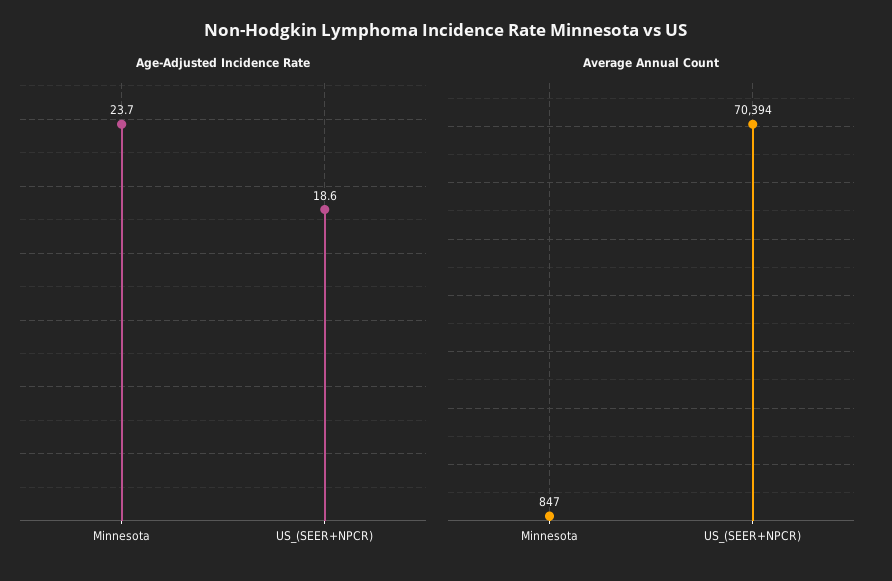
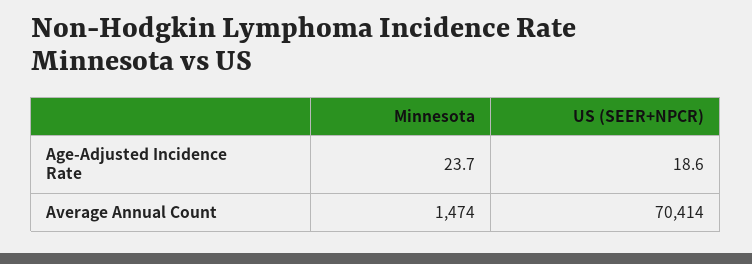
  {
    "Age-Adjusted Incidence Rate": {
      "Minnesota": 23.7,
      "US_(SEER+NPCR)": 18.6
    },
    "Average Annual Count": {
-     "Minnesota": 847,
+     "Minnesota": 1474,
-     "US_(SEER+NPCR)": 70394
+     "US_(SEER+NPCR)": 70414
    }
  }

